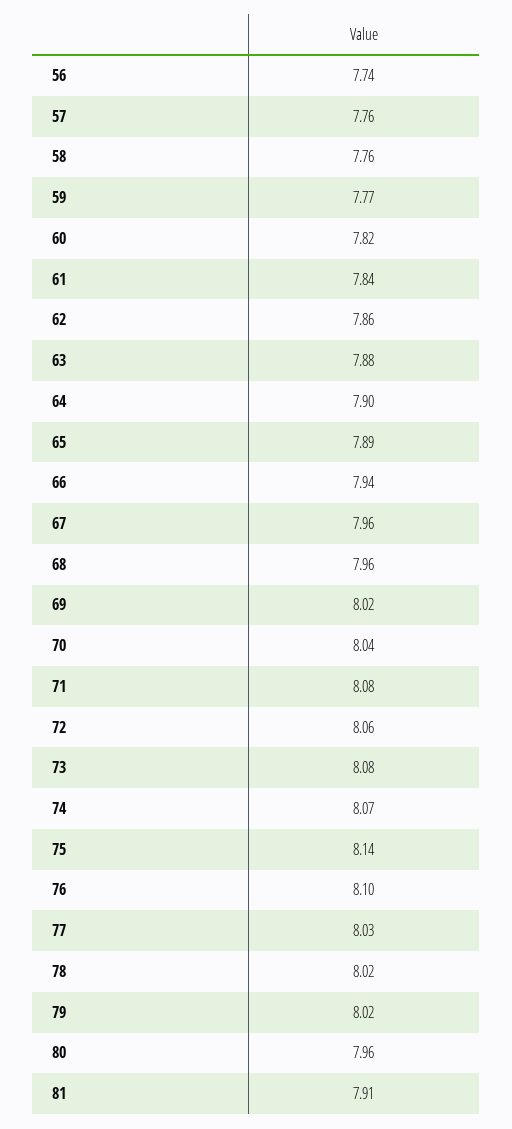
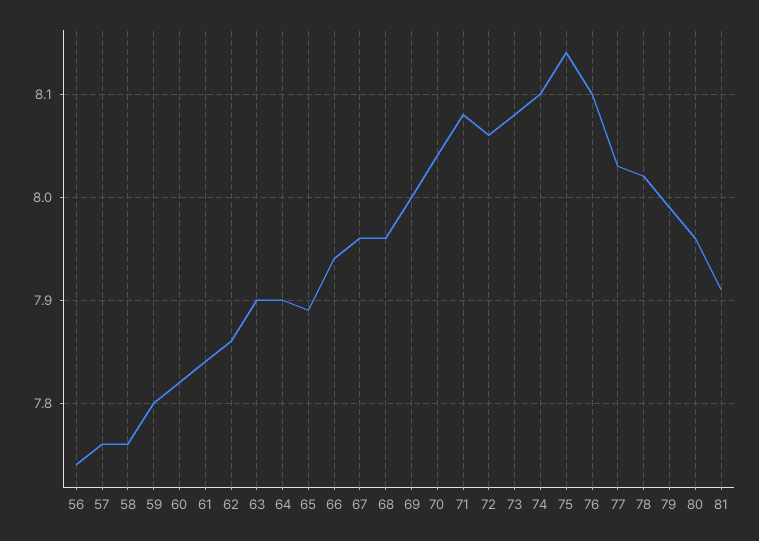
  {
    "56": 7.74,
    "57": 7.76,
    "58": 7.76,
-   "59": 7.77,
+   "59": 7.8,
    "60": 7.82,
    "61": 7.84,
    "62": 7.86,
-   "63": 7.88,
+   "63": 7.9,
    "64": 7.9,
    "65": 7.89,
    "66": 7.94,
    "67": 7.96,
    "68": 7.96,
-   "69": 8.02,
+   "69": 8,
    "70": 8.04,
    "71": 8.08,
    "72": 8.06,
    "73": 8.08,
-   "74": 8.07,
+   "74": 8.1,
    "75": 8.14,
    "76": 8.1,
    "77": 8.03,
    "78": 8.02,
-   "79": 8.02,
+   "79": 7.99,
    "80": 7.96,
    "81": 7.91
  }

